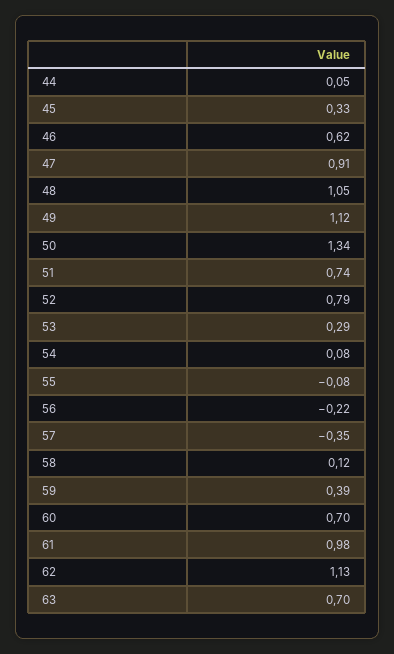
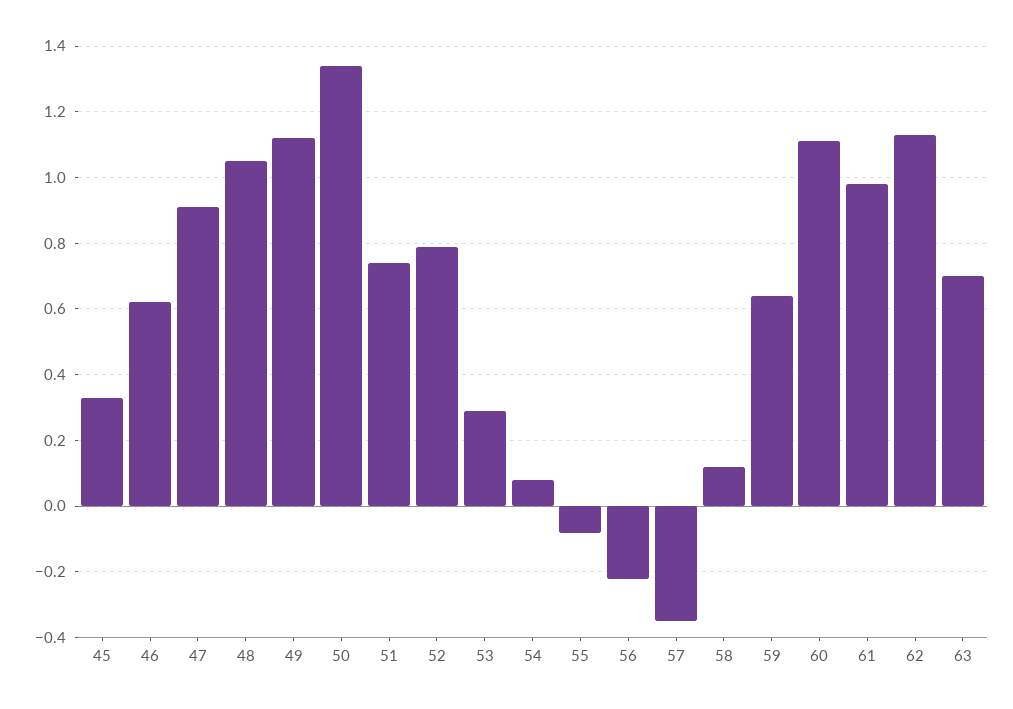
  {
-   "44": 0.05,
    "45": 0.33,
    "46": 0.62,
    "47": 0.91,
    "48": 1.05,
    "49": 1.12,
    "50": 1.34,
    "51": 0.74,
    "52": 0.79,
    "53": 0.29,
    "54": 0.08,
    "55": -0.08,
    "56": -0.22,
    "57": -0.35,
    "58": 0.12,
-   "59": 0.39,
+   "59": 0.65,
-   "60": 0.7,
+   "60": 1.1,
    "61": 0.98,
    "62": 1.13,
    "63": 0.7
  }

